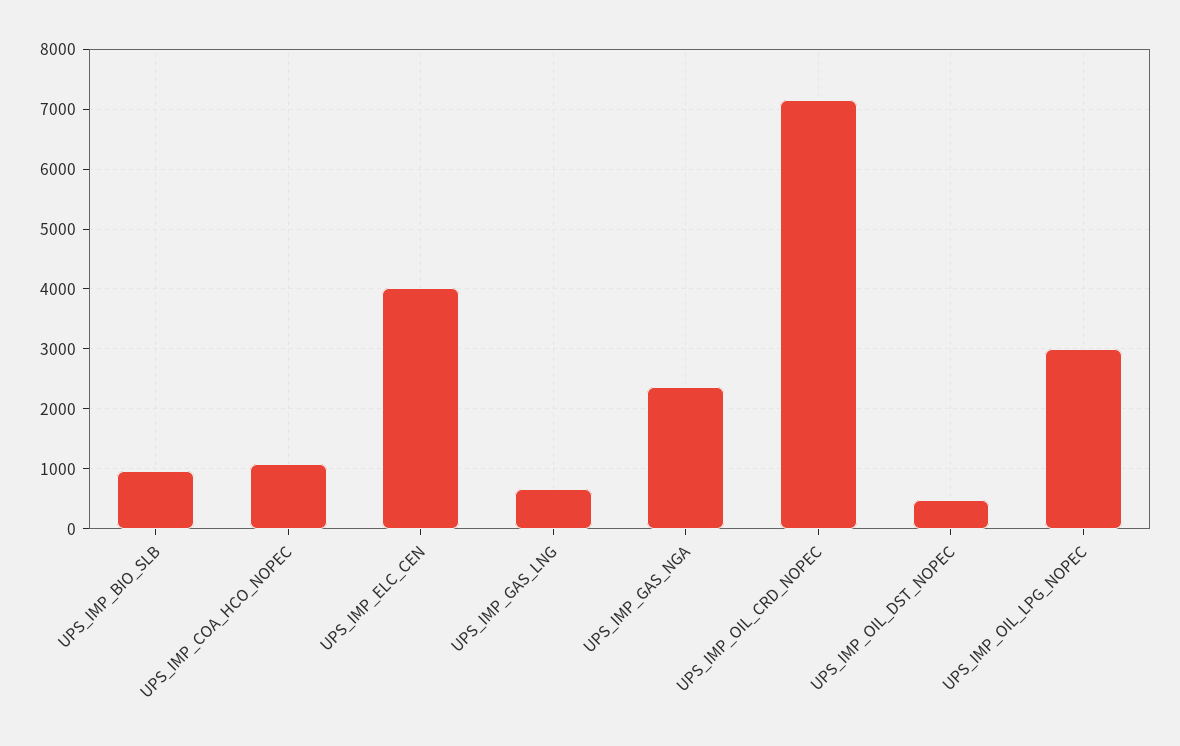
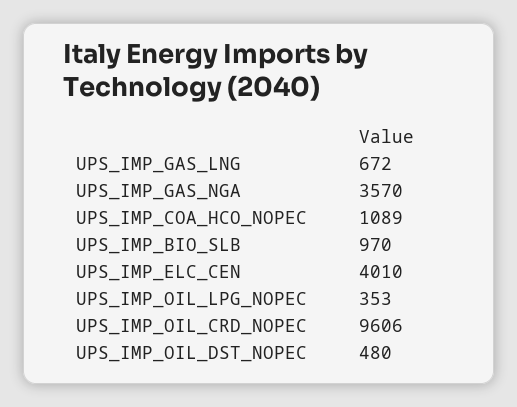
  {
    "UPS_IMP_BIO_SLB": 970,
    "UPS_IMP_COA_HCO_NOPEC": 1089,
    "UPS_IMP_ELC_CEN": 4010,
    "UPS_IMP_GAS_LNG": 672,
-   "UPS_IMP_GAS_NGA": 2400,
+   "UPS_IMP_GAS_NGA": 3570,
-   "UPS_IMP_OIL_CRD_NOPEC": 7200,
+   "UPS_IMP_OIL_CRD_NOPEC": 9606,
    "UPS_IMP_OIL_DST_NOPEC": 480,
-   "UPS_IMP_OIL_LPG_NOPEC": 3000
+   "UPS_IMP_OIL_LPG_NOPEC": 353
  }

